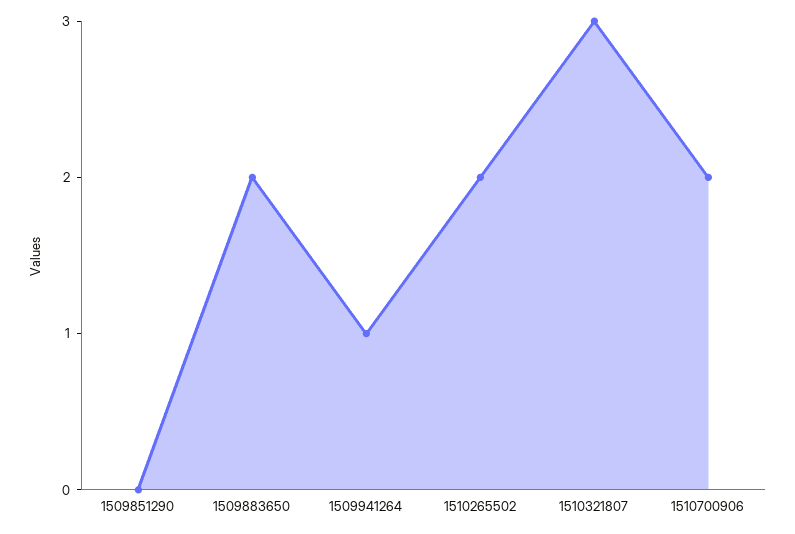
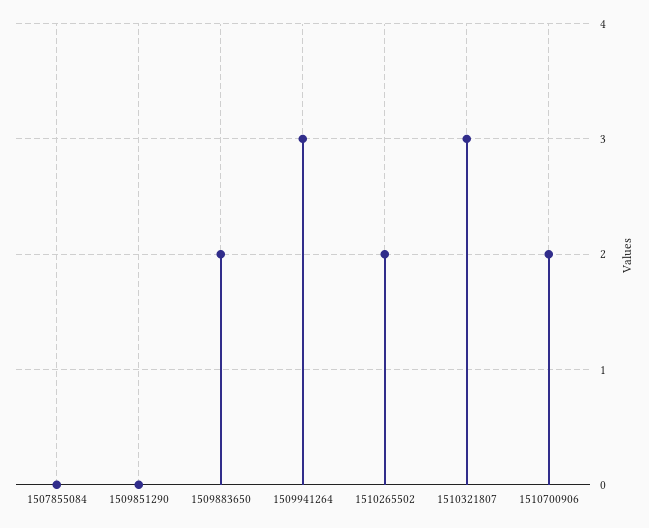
  {
    "1509851290": 0,
    "1509883650": 2,
-   "1509941264": 1,
+   "1509941264": 3,
    "1510265502": 2,
    "1510321807": 3,
-   "1510700906": 2
+   "1510700906": 2,
+   "1507855084": 0
  }

